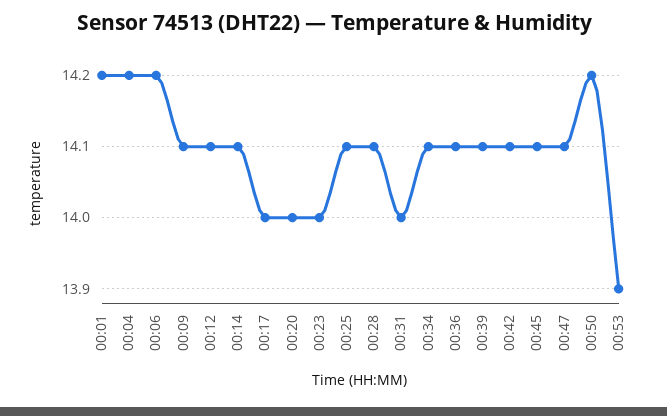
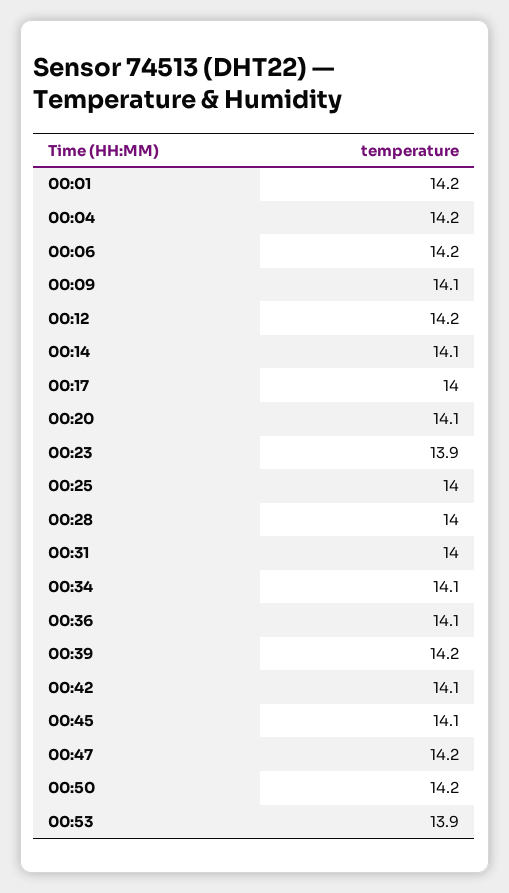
  {
    "00:01": 14.2,
    "00:04": 14.2,
    "00:06": 14.2,
    "00:09": 14.1,
-   "00:12": 14.1,
+   "00:12": 14.2,
    "00:14": 14.1,
    "00:17": 14,
-   "00:20": 14,
+   "00:20": 14.1,
-   "00:23": 14,
+   "00:23": 13.9,
-   "00:25": 14.1,
+   "00:25": 14,
-   "00:28": 14.1,
+   "00:28": 14,
    "00:31": 14,
    "00:34": 14.1,
    "00:36": 14.1,
-   "00:39": 14.1,
+   "00:39": 14.2,
    "00:42": 14.1,
    "00:45": 14.1,
-   "00:47": 14.1,
+   "00:47": 14.2,
    "00:50": 14.2,
    "00:53": 13.9
  }

